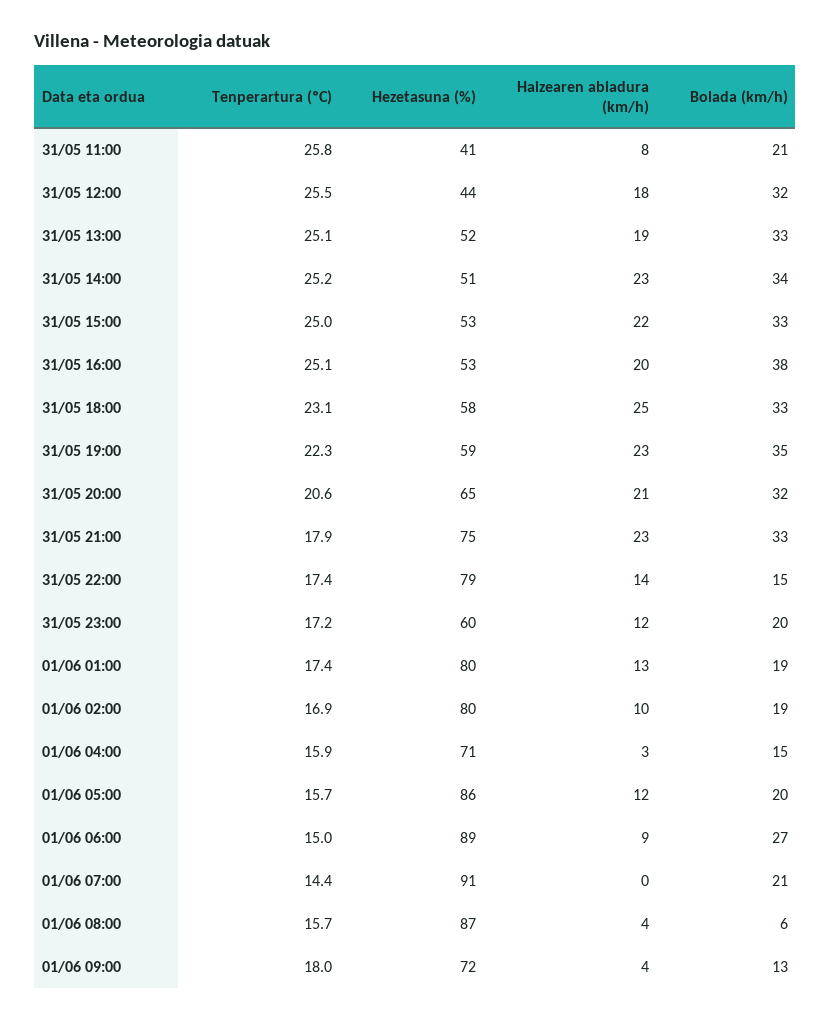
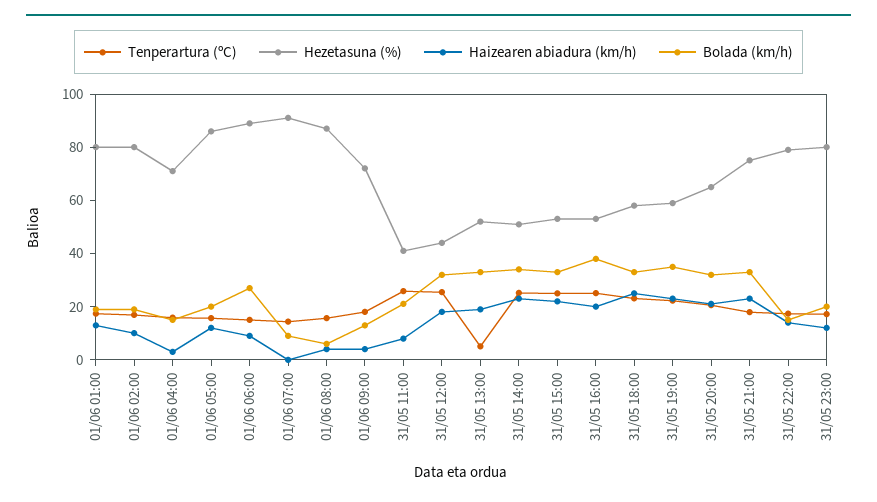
  {
    "Tenperartura (ºC)": {
      "31/05 11:00": 25.8,
      "31/05 12:00": 25.5,
-     "31/05 13:00": 25.1,
+     "31/05 13:00": 5,
      "31/05 14:00": 25.2,
      "31/05 15:00": 25,
      "31/05 16:00": 25.1,
      "31/05 18:00": 23.1,
      "31/05 19:00": 22.3,
      "31/05 20:00": 20.6,
      "31/05 21:00": 17.9,
      "31/05 22:00": 17.4,
      "31/05 23:00": 17.2,
      "01/06 01:00": 17.4,
      "01/06 02:00": 16.9,
      "01/06 04:00": 15.9,
      "01/06 05:00": 15.7,
      "01/06 06:00": 15,
      "01/06 07:00": 14.4,
      "01/06 08:00": 15.7,
      "01/06 09:00": 18
    },
    "Hezetasuna (%)": {
      "31/05 11:00": 41,
      "31/05 12:00": 44,
      "31/05 13:00": 52,
      "31/05 14:00": 51,
      "31/05 15:00": 53,
      "31/05 16:00": 53,
      "31/05 18:00": 58,
      "31/05 19:00": 59,
      "31/05 20:00": 65,
      "31/05 21:00": 75,
      "31/05 22:00": 79,
-     "31/05 23:00": 60,
+     "31/05 23:00": 80,
      "01/06 01:00": 80,
      "01/06 02:00": 80,
      "01/06 04:00": 71,
      "01/06 05:00": 86,
      "01/06 06:00": 89,
      "01/06 07:00": 91,
      "01/06 08:00": 87,
      "01/06 09:00": 72
    },
    "Haizearen abiadura (km/h)": {
      "31/05 11:00": 8,
      "31/05 12:00": 18,
      "31/05 13:00": 19,
      "31/05 14:00": 23,
      "31/05 15:00": 22,
      "31/05 16:00": 20,
      "31/05 18:00": 25,
      "31/05 19:00": 23,
      "31/05 20:00": 21,
      "31/05 21:00": 23,
      "31/05 22:00": 14,
      "31/05 23:00": 12,
      "01/06 01:00": 13,
      "01/06 02:00": 10,
      "01/06 04:00": 3,
      "01/06 05:00": 12,
      "01/06 06:00": 9,
      "01/06 07:00": 0,
      "01/06 08:00": 4,
      "01/06 09:00": 4
    },
    "Bolada (km/h)": {
      "31/05 11:00": 21,
      "31/05 12:00": 32,
      "31/05 13:00": 33,
      "31/05 14:00": 34,
      "31/05 15:00": 33,
      "31/05 16:00": 38,
      "31/05 18:00": 33,
      "31/05 19:00": 35,
      "31/05 20:00": 32,
      "31/05 21:00": 33,
      "31/05 22:00": 15,
      "31/05 23:00": 20,
      "01/06 01:00": 19,
      "01/06 02:00": 19,
      "01/06 04:00": 15,
      "01/06 05:00": 20,
      "01/06 06:00": 27,
-     "01/06 07:00": 21,
+     "01/06 07:00": 10,
      "01/06 08:00": 6,
      "01/06 09:00": 13
    }
  }

